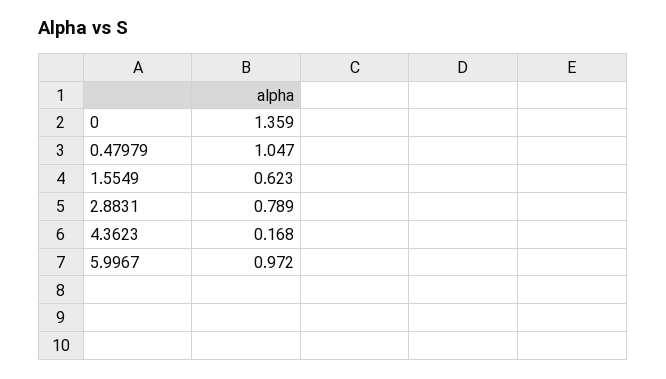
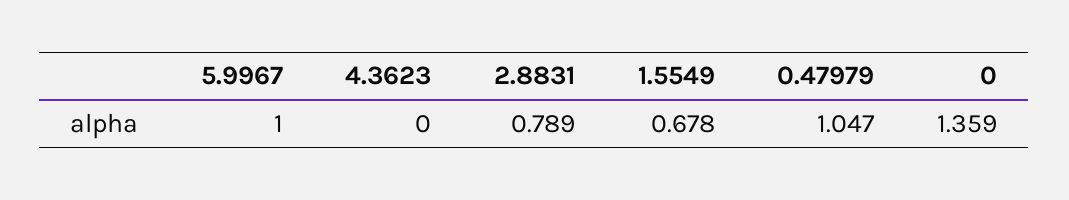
  {
    "0": 1.359,
    "0.47979": 1.047,
-   "1.5549": 0.623,
+   "1.5549": 0.678,
    "2.8831": 0.789,
-   "4.3623": 0.168,
+   "4.3623": 0,
-   "5.9967": 0.972
+   "5.9967": 1
  }

